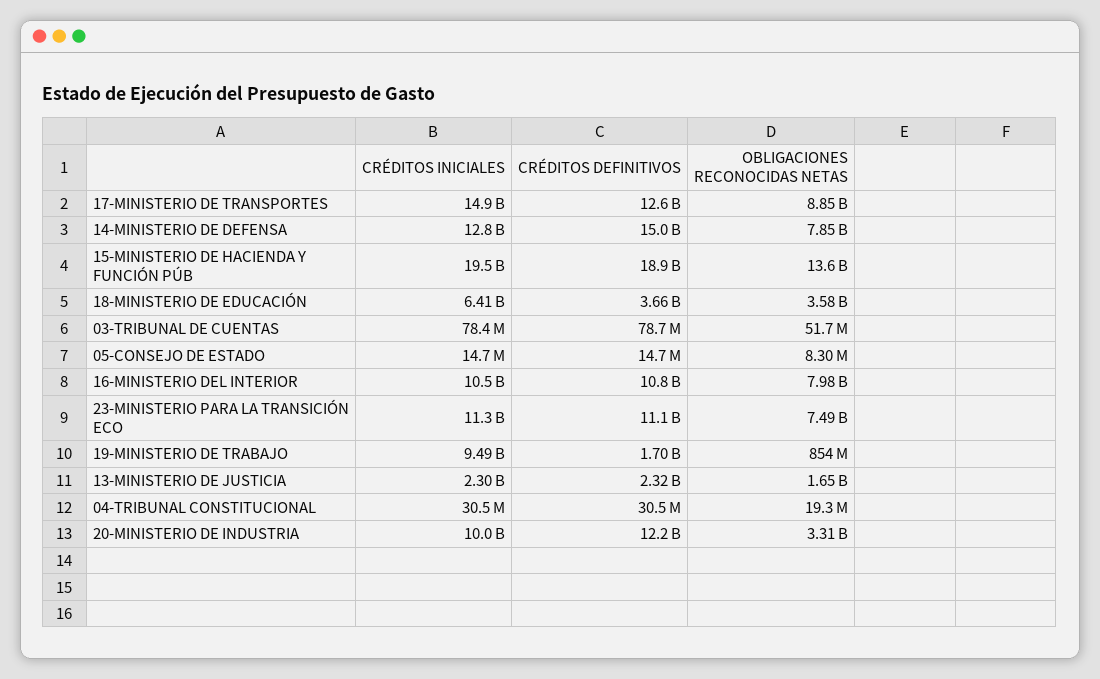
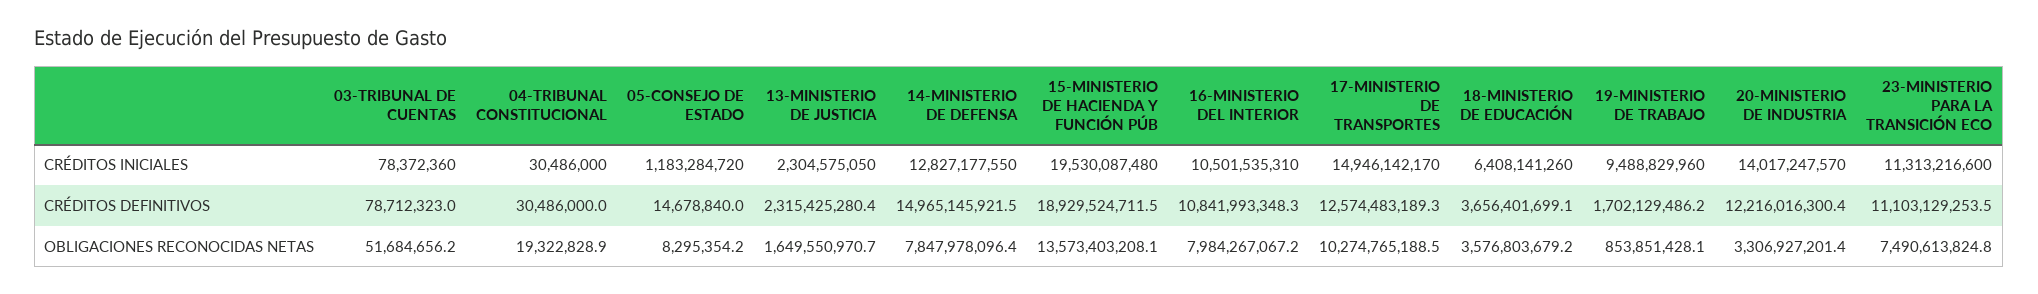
  {
    "CRÉDITOS INICIALES": {
      "17-MINISTERIO DE TRANSPORTES": 14946142170,
      "14-MINISTERIO DE DEFENSA": 12827177550,
      "15-MINISTERIO DE HACIENDA Y FUNCIÓN PÚB": 19530087480,
      "18-MINISTERIO DE EDUCACIÓN": 6408141260,
      "03-TRIBUNAL DE CUENTAS": 78372360,
-     "05-CONSEJO DE ESTADO": 14700000,
+     "05-CONSEJO DE ESTADO": 1183284720,
      "16-MINISTERIO DEL INTERIOR": 10501535310,
      "23-MINISTERIO PARA LA TRANSICIÓN ECO": 11313216600,
      "19-MINISTERIO DE TRABAJO": 9488829960,
      "13-MINISTERIO DE JUSTICIA": 2304575050,
      "04-TRIBUNAL CONSTITUCIONAL": 30486000,
-     "20-MINISTERIO DE INDUSTRIA": 10000000000
+     "20-MINISTERIO DE INDUSTRIA": 14017247570
    },
    "CRÉDITOS DEFINITIVOS": {
      "17-MINISTERIO DE TRANSPORTES": 12574483189.3,
      "14-MINISTERIO DE DEFENSA": 14965145921.5,
      "15-MINISTERIO DE HACIENDA Y FUNCIÓN PÚB": 18929524711.5,
      "18-MINISTERIO DE EDUCACIÓN": 3656401699.1,
      "03-TRIBUNAL DE CUENTAS": 78712323,
      "05-CONSEJO DE ESTADO": 14678840,
      "16-MINISTERIO DEL INTERIOR": 10841993348.3,
      "23-MINISTERIO PARA LA TRANSICIÓN ECO": 11103129253.5,
      "19-MINISTERIO DE TRABAJO": 1702129486.2,
      "13-MINISTERIO DE JUSTICIA": 2315425280.4,
      "04-TRIBUNAL CONSTITUCIONAL": 30486000,
      "20-MINISTERIO DE INDUSTRIA": 12216016300.4
    },
    "OBLIGACIONES RECONOCIDAS NETAS": {
-     "17-MINISTERIO DE TRANSPORTES": 8850000000,
+     "17-MINISTERIO DE TRANSPORTES": 10274765188.5,
      "14-MINISTERIO DE DEFENSA": 7847978096.4,
      "15-MINISTERIO DE HACIENDA Y FUNCIÓN PÚB": 13573403208.1,
      "18-MINISTERIO DE EDUCACIÓN": 3576803679.2,
      "03-TRIBUNAL DE CUENTAS": 51684656.2,
      "05-CONSEJO DE ESTADO": 8295354.2,
      "16-MINISTERIO DEL INTERIOR": 7984267067.2,
      "23-MINISTERIO PARA LA TRANSICIÓN ECO": 7490613824.8,
      "19-MINISTERIO DE TRABAJO": 853851428.1,
      "13-MINISTERIO DE JUSTICIA": 1649550970.7,
      "04-TRIBUNAL CONSTITUCIONAL": 19322828.9,
      "20-MINISTERIO DE INDUSTRIA": 3306927201.4
    }
  }

